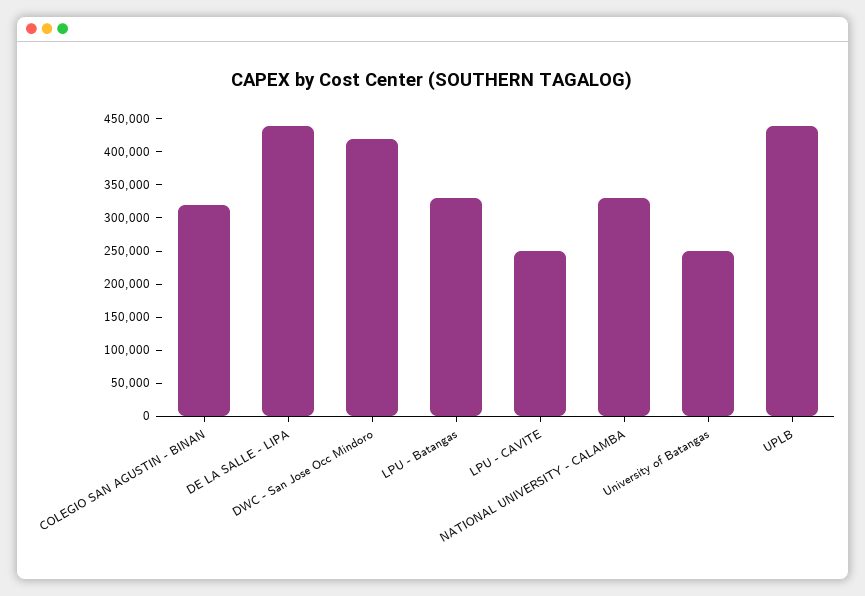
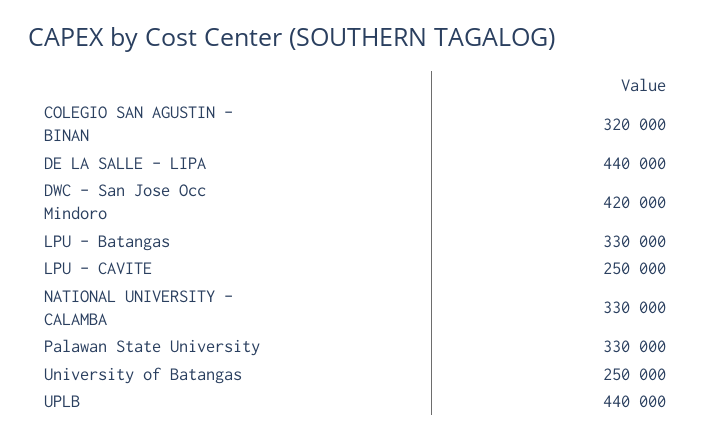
  {
    "COLEGIO SAN AGUSTIN - BINAN": 320000,
    "DE LA SALLE - LIPA": 440000,
    "DWC - San Jose Occ Mindoro": 420000,
    "LPU - Batangas": 330000,
    "LPU - CAVITE": 250000,
    "NATIONAL UNIVERSITY - CALAMBA": 330000,
    "University of Batangas": 250000,
-   "UPLB": 440000
+   "UPLB": 440000,
+   "Palawan State University": 330000
  }

